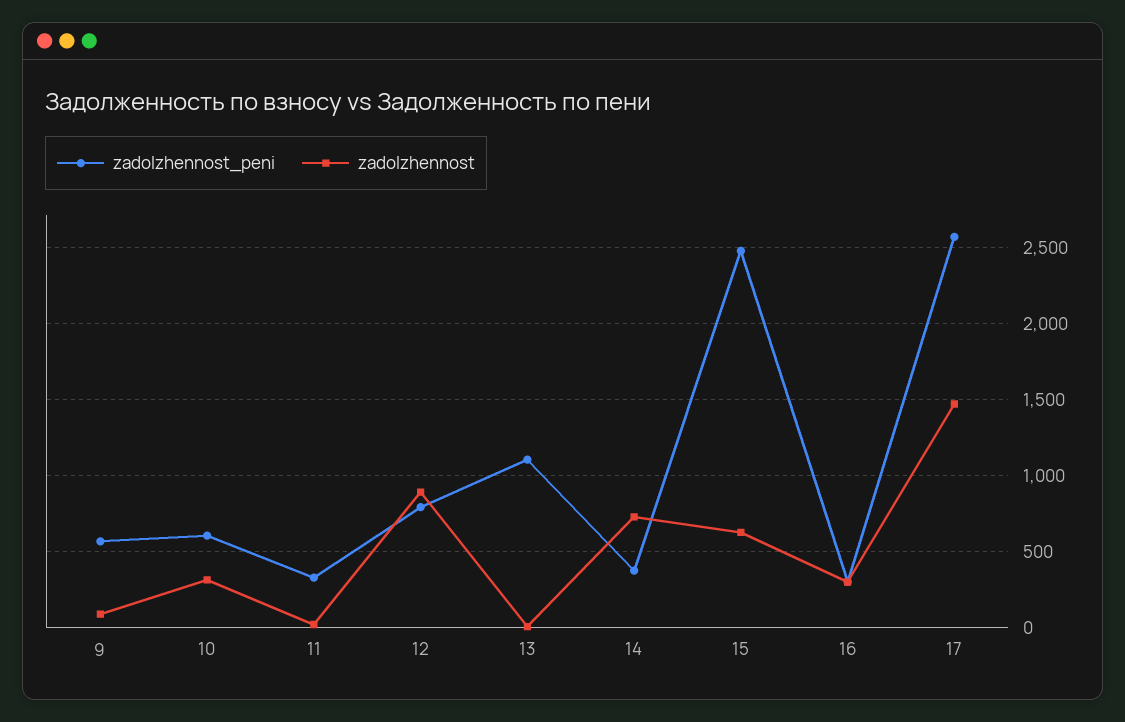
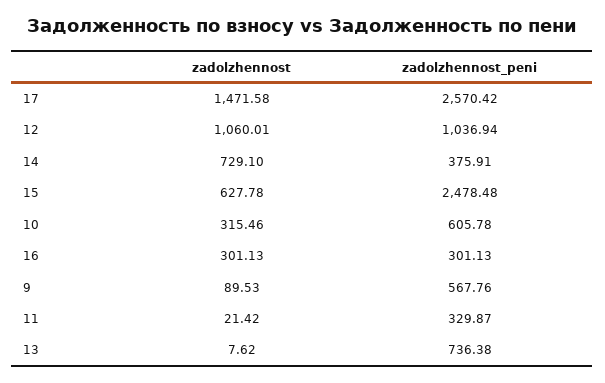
  {
    "zadolzhennost_peni": {
      "9": 567.76,
      "10": 605.78,
      "11": 329.87,
-     "12": 800,
+     "12": 1036.94,
-     "13": 1100,
+     "13": 736.38,
      "14": 375.91,
      "15": 2478.48,
      "16": 301.13,
      "17": 2570.42
    },
    "zadolzhennost": {
      "9": 89.53,
      "10": 315.46,
      "11": 21.42,
-     "12": 900,
+     "12": 1060.01,
      "13": 7.62,
      "14": 729.1,
      "15": 627.78,
      "16": 301.13,
      "17": 1471.58
    }
  }

